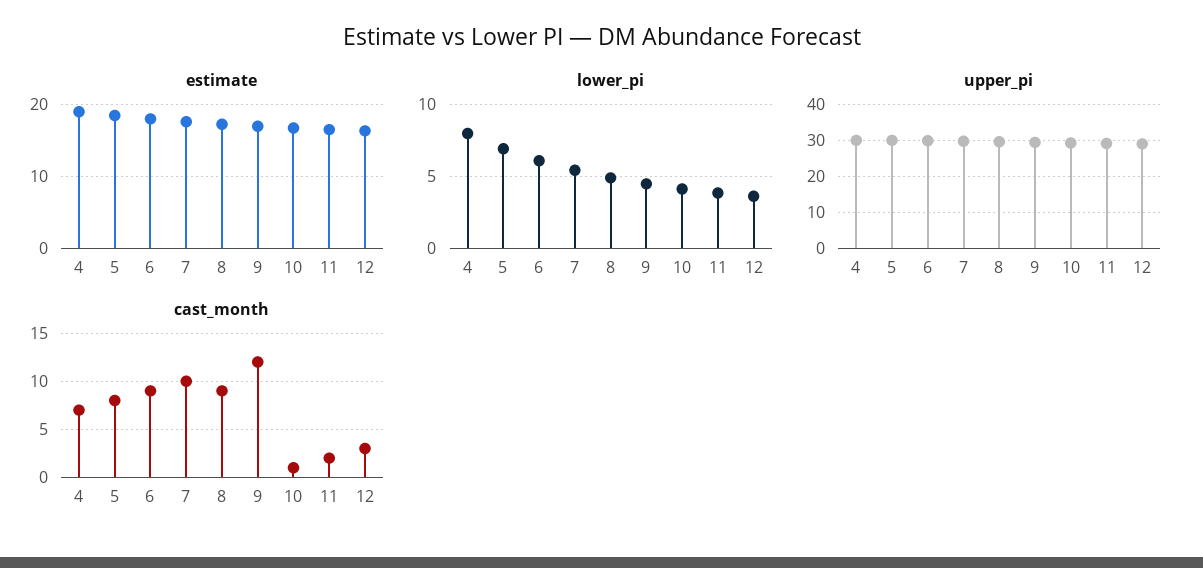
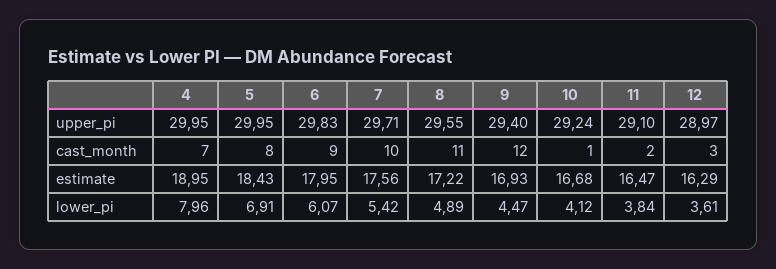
  {
    "estimate": {
      "4": 18.95,
      "5": 18.43,
      "6": 17.95,
      "7": 17.56,
      "8": 17.22,
      "9": 16.93,
      "10": 16.68,
      "11": 16.47,
      "12": 16.29
    },
    "lower_pi": {
      "4": 7.96,
      "5": 6.91,
      "6": 6.07,
      "7": 5.42,
      "8": 4.89,
      "9": 4.47,
      "10": 4.12,
      "11": 3.84,
      "12": 3.61
    },
    "upper_pi": {
      "4": 29.95,
      "5": 29.95,
      "6": 29.83,
      "7": 29.71,
      "8": 29.55,
      "9": 29.4,
      "10": 29.24,
      "11": 29.1,
      "12": 28.97
    },
    "cast_month": {
      "4": 7,
      "5": 8,
      "6": 9,
      "7": 10,
-     "8": 9,
+     "8": 11,
      "9": 12,
      "10": 1,
      "11": 2,
      "12": 3
    }
  }

